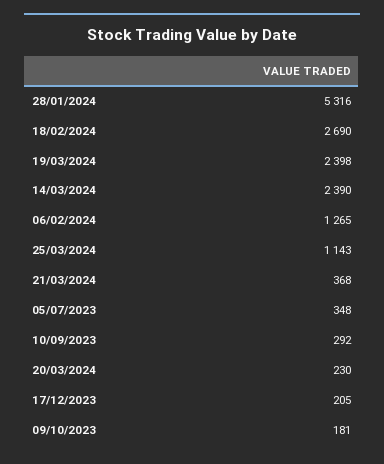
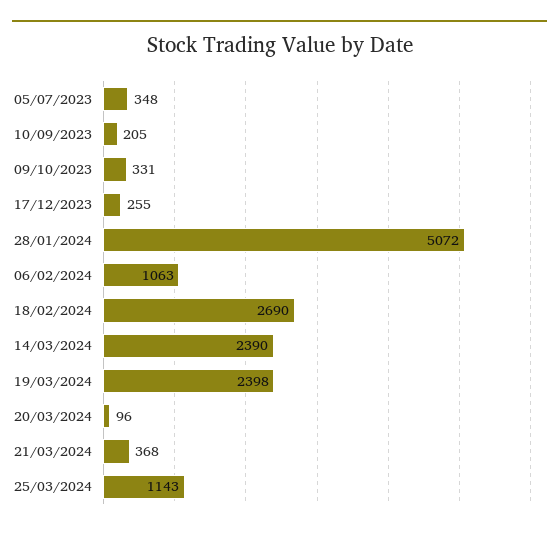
  {
-   "28/01/2024": 5316,
+   "28/01/2024": 5072,
    "18/02/2024": 2690,
    "19/03/2024": 2398,
    "14/03/2024": 2390,
-   "06/02/2024": 1265,
+   "06/02/2024": 1063,
    "25/03/2024": 1143,
    "21/03/2024": 368,
    "05/07/2023": 348,
-   "10/09/2023": 292,
+   "10/09/2023": 205,
-   "20/03/2024": 230,
+   "20/03/2024": 96,
-   "17/12/2023": 205,
+   "17/12/2023": 255,
-   "09/10/2023": 181
+   "09/10/2023": 331
  }

